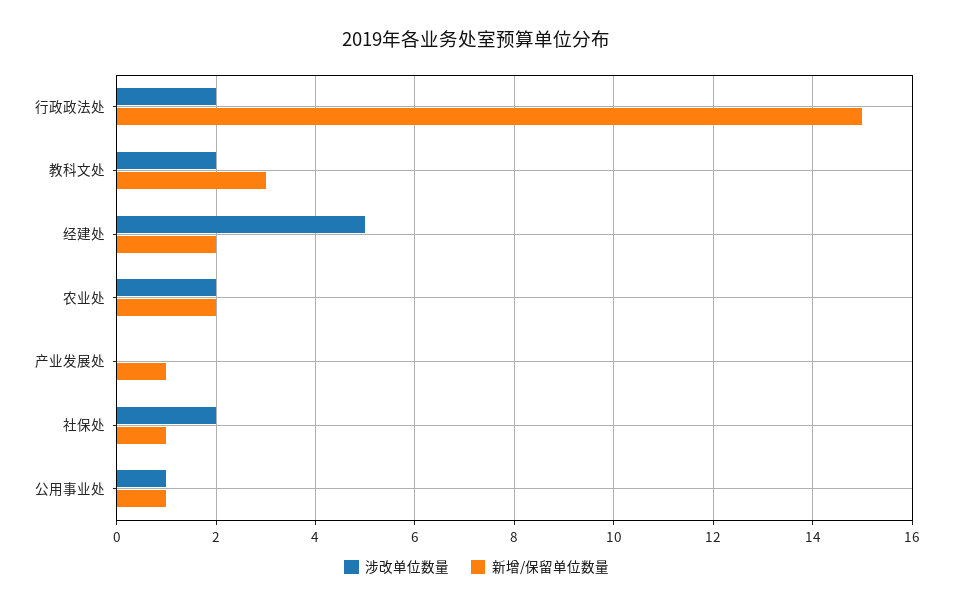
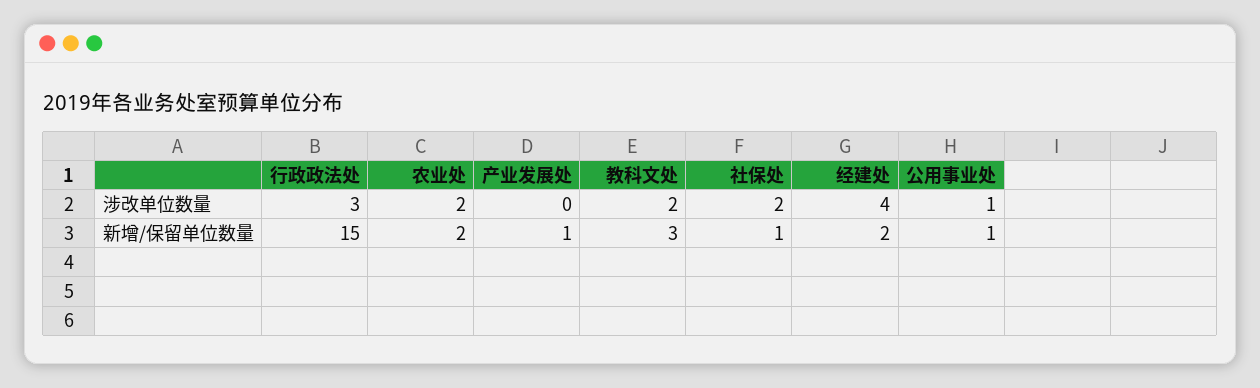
  {
    "涉改单位数量": {
-     "行政政法处": 2,
+     "行政政法处": 3,
      "教科文处": 2,
-     "经建处": 5,
+     "经建处": 4,
      "农业处": 2,
      "产业发展处": 0,
      "社保处": 2,
      "公用事业处": 1
    },
    "新增/保留单位数量": {
      "行政政法处": 15,
      "教科文处": 3,
      "经建处": 2,
      "农业处": 2,
      "产业发展处": 1,
      "社保处": 1,
      "公用事业处": 1
    }
  }

